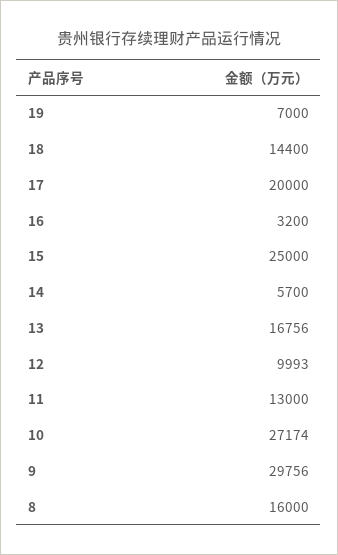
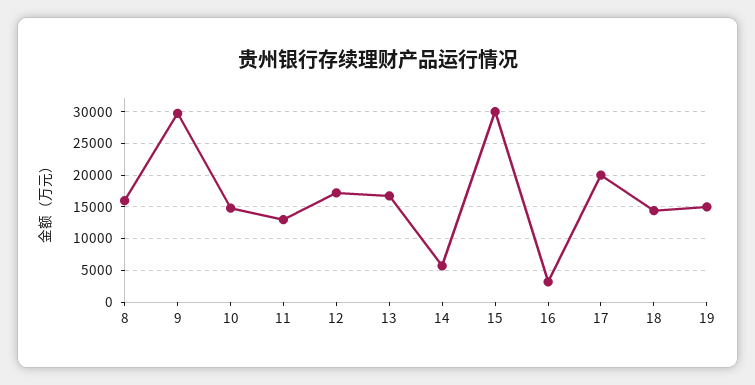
  {
-   "19": 7000,
+   "19": 15000,
    "18": 14400,
    "17": 20000,
    "16": 3200,
-   "15": 25000,
+   "15": 30000,
    "14": 5700,
    "13": 16756,
-   "12": 9993,
+   "12": 17000,
    "11": 13000,
-   "10": 27174,
+   "10": 15000,
    "9": 29756,
    "8": 16000
  }

